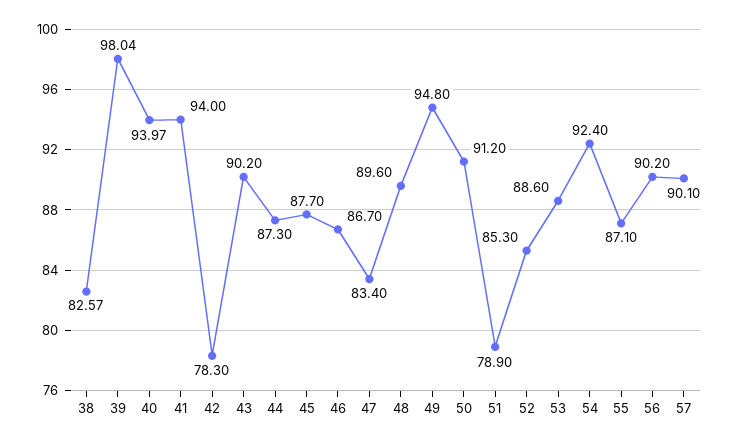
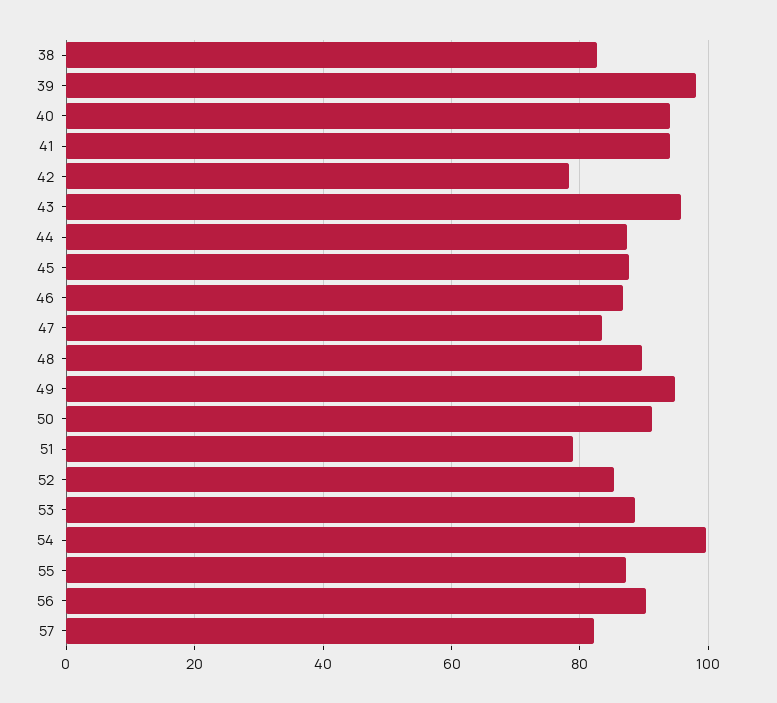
  {
    "38": 82.57,
    "39": 98.04,
    "40": 93.97,
    "41": 94,
    "42": 78.3,
-   "43": 90.2,
+   "43": 96,
    "44": 87.3,
    "45": 87.7,
    "46": 86.7,
    "47": 83.4,
    "48": 89.6,
    "49": 94.8,
    "50": 91.2,
    "51": 78.9,
    "52": 85.3,
    "53": 88.6,
-   "54": 92.4,
+   "54": 100,
    "55": 87.1,
    "56": 90.2,
-   "57": 90.1
+   "57": 82
  }

